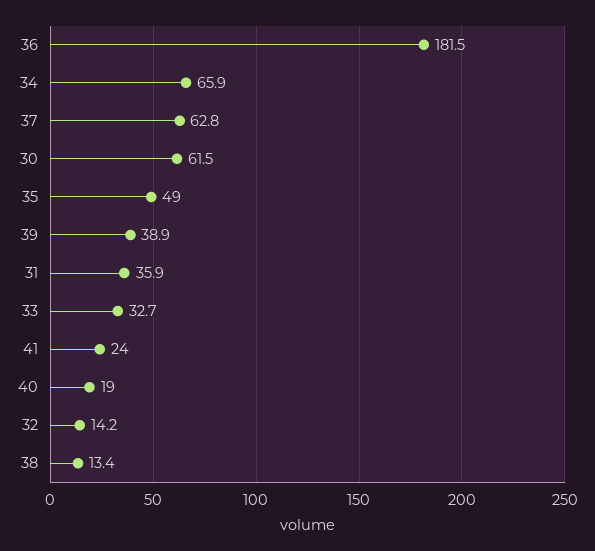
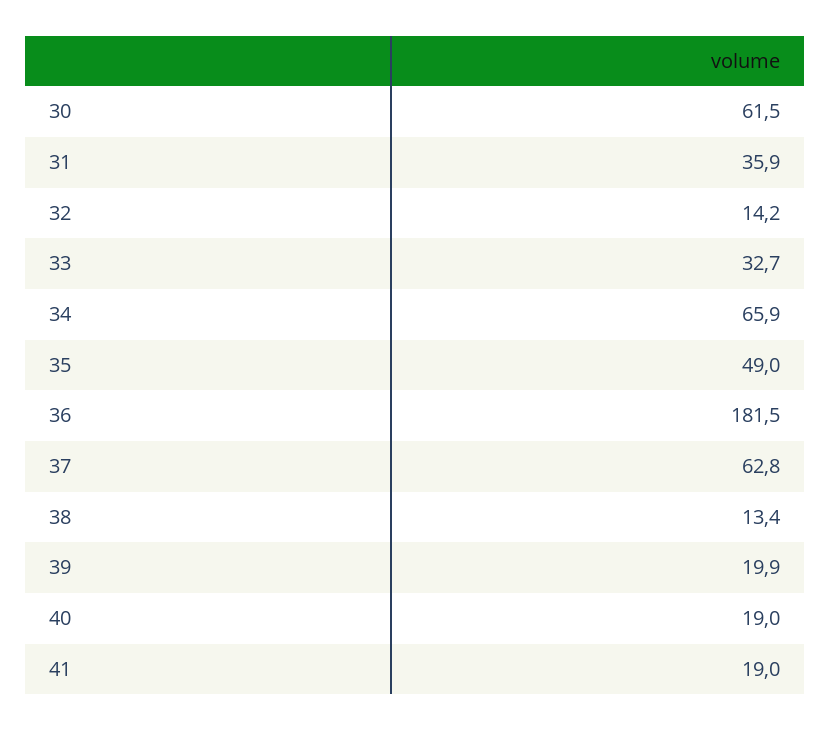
  {
    "36": 181.5,
    "34": 65.9,
    "37": 62.8,
    "30": 61.5,
    "35": 49,
-   "39": 38.9,
+   "39": 19.9,
    "31": 35.9,
    "33": 32.7,
-   "41": 24,
+   "41": 19,
    "40": 19,
    "32": 14.2,
    "38": 13.4
  }

